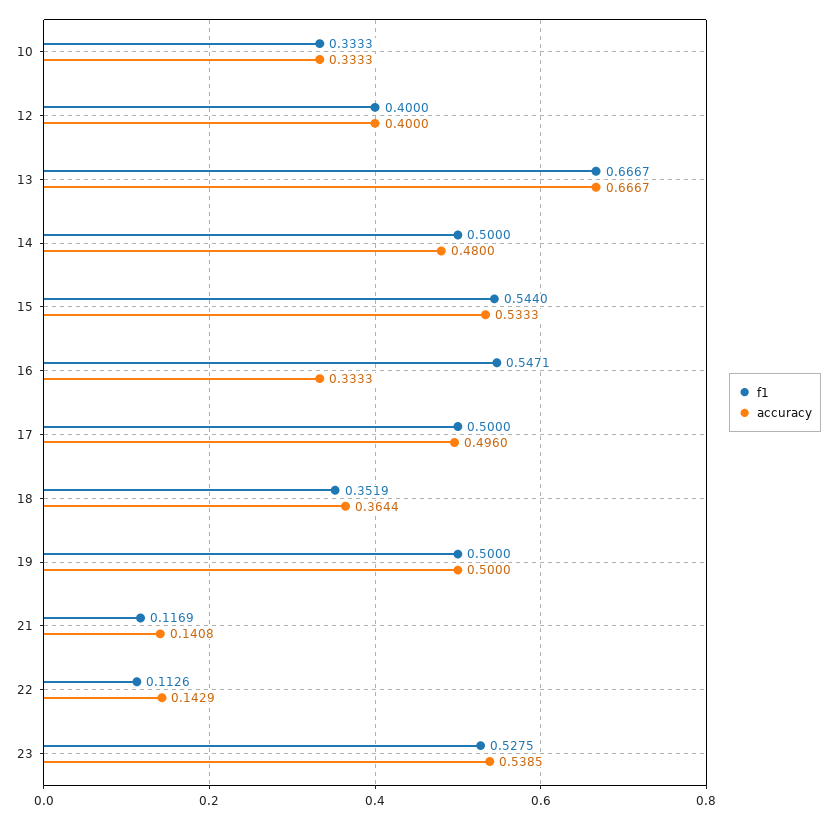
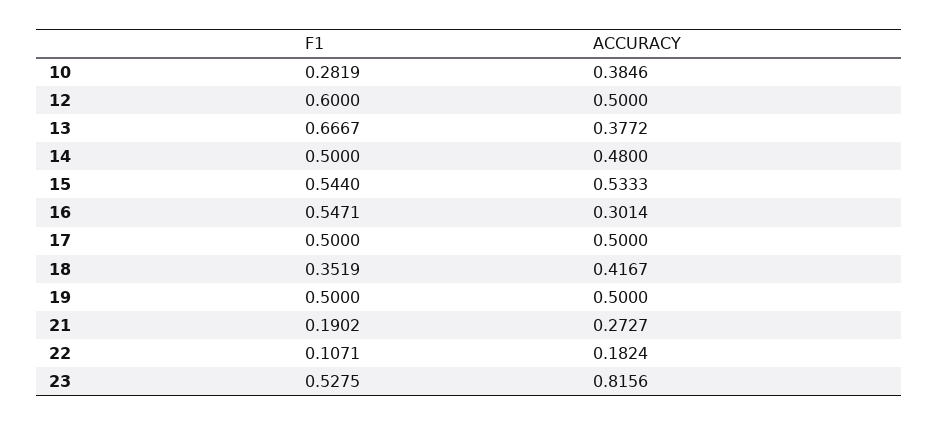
  {
    "f1": {
-     "10": 0.3333,
+     "10": 0.2819,
-     "12": 0.4,
+     "12": 0.6,
      "13": 0.6667,
      "14": 0.5,
      "15": 0.544,
      "16": 0.5471,
      "17": 0.5,
      "18": 0.3519,
      "19": 0.5,
-     "21": 0.1169,
+     "21": 0.1902,
-     "22": 0.1126,
+     "22": 0.1071,
      "23": 0.5275
    },
    "accuracy": {
-     "10": 0.3333,
+     "10": 0.3846,
-     "12": 0.4,
+     "12": 0.5,
-     "13": 0.6667,
+     "13": 0.3772,
      "14": 0.48,
      "15": 0.5333,
-     "16": 0.3333,
+     "16": 0.3014,
-     "17": 0.496,
+     "17": 0.5,
-     "18": 0.3644,
+     "18": 0.4167,
      "19": 0.5,
-     "21": 0.1408,
+     "21": 0.2727,
-     "22": 0.1429,
+     "22": 0.1824,
-     "23": 0.5385
+     "23": 0.8156
    }
  }

